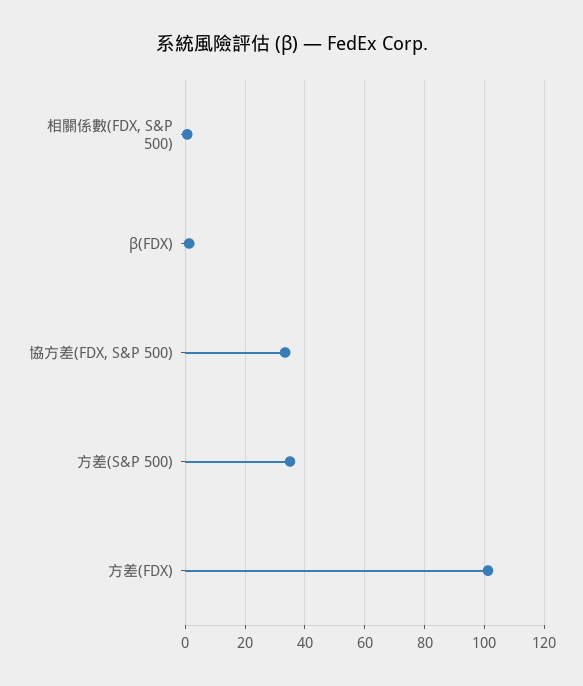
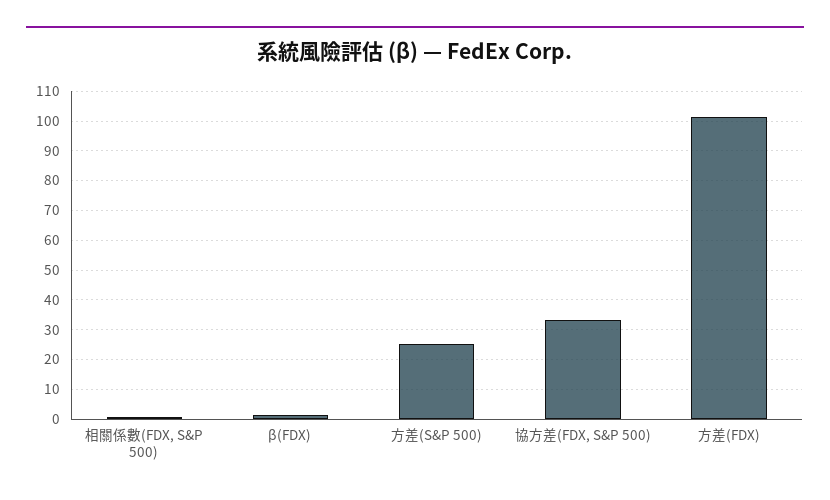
  {
    "相關係數(FDX, S&P 500)": 0,
    "β(FDX)": 2.5,
    "協方差(FDX, S&P 500)": 32.5,
-   "方差(S&P 500)": 35,
+   "方差(S&P 500)": 25,
    "方差(FDX)": 100
  }

